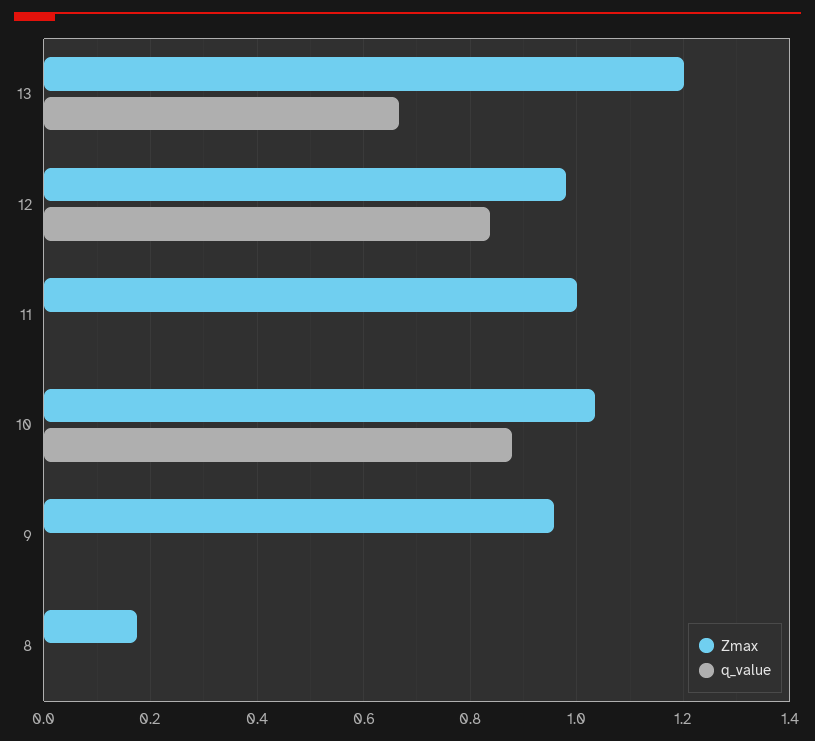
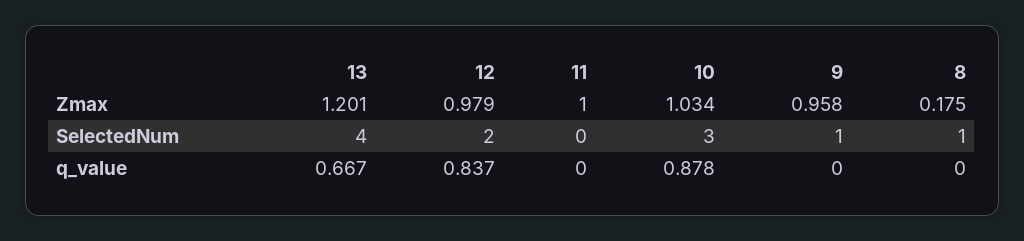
  {
    "Zmax": {
      "13": 1.201,
      "12": 0.979,
      "11": 1,
      "10": 1.034,
      "9": 0.958,
      "8": 0.175
    },
    "q_value": {
      "13": 0.667,
      "12": 0.837,
      "11": 0,
      "10": 0.878,
      "9": 0,
      "8": 0
-   }
+   },
+   "SelectedNum": {
+     "13": 4,
+     "12": 2,
+     "11": 0,
+     "10": 3,
+     "9": 1,
+     "8": 1
+   }
  }

